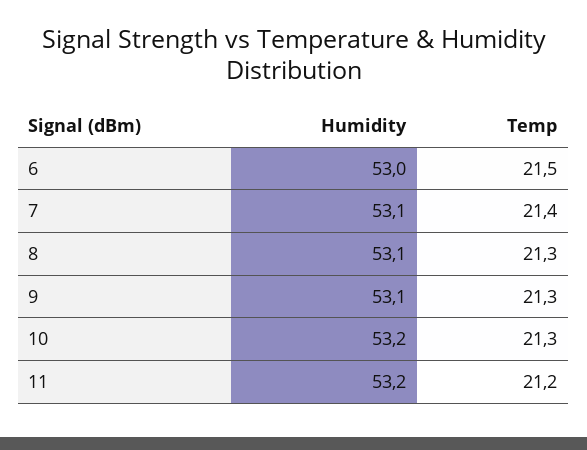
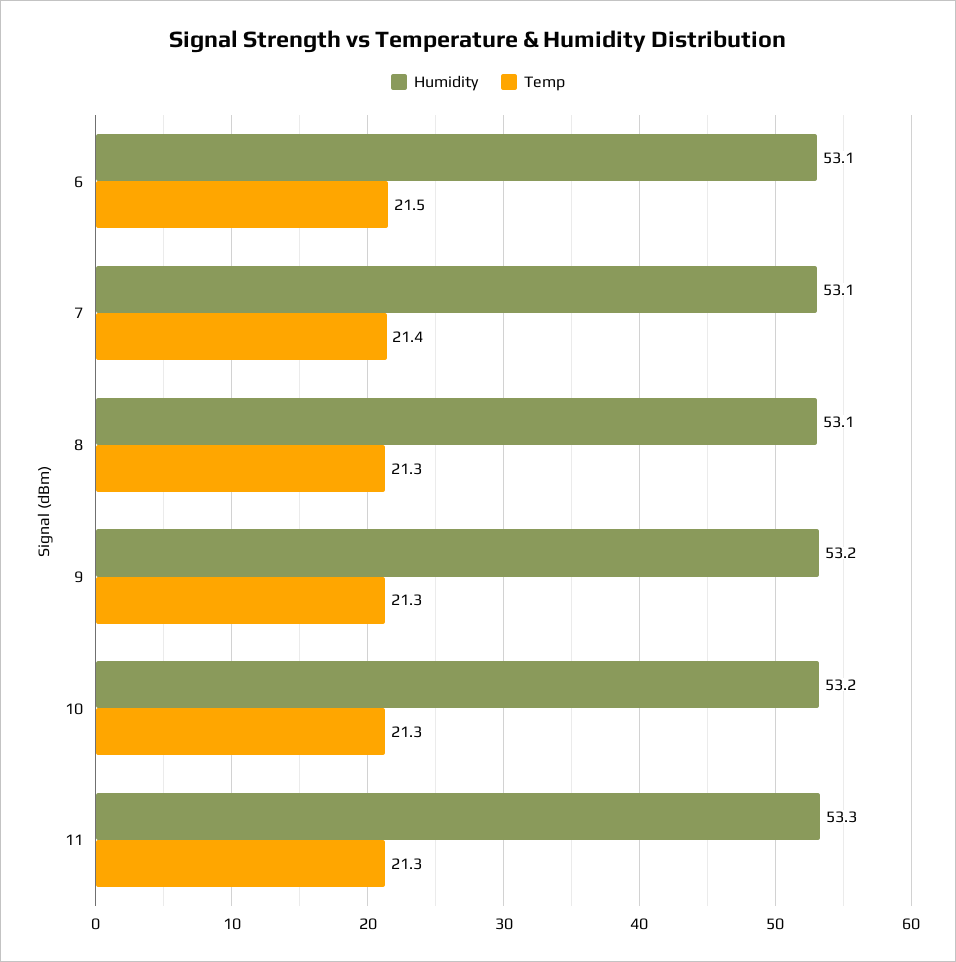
  {
    "Humidity": {
-     "6": 53,
+     "6": 53.1,
      "7": 53.1,
      "8": 53.1,
-     "9": 53.1,
+     "9": 53.2,
      "10": 53.2,
-     "11": 53.2
+     "11": 53.3
    },
    "Temp": {
      "6": 21.5,
      "7": 21.4,
      "8": 21.3,
      "9": 21.3,
      "10": 21.3,
-     "11": 21.2
+     "11": 21.3
    }
  }

